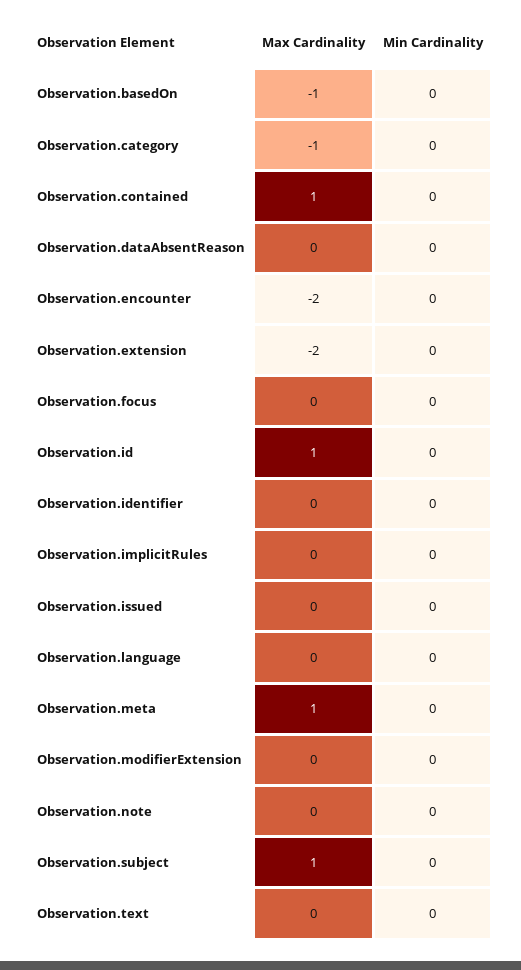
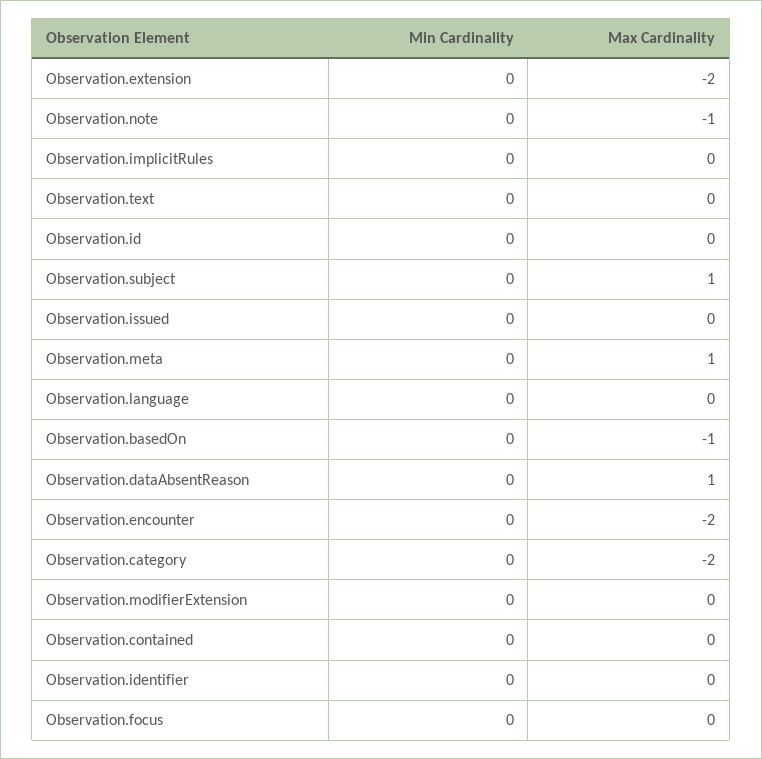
  {
    "Max Cardinality": {
      "Observation.basedOn": -1,
-     "Observation.category": -1,
+     "Observation.category": -2,
-     "Observation.contained": 1,
+     "Observation.contained": 0,
-     "Observation.dataAbsentReason": 0,
+     "Observation.dataAbsentReason": 1,
      "Observation.encounter": -2,
      "Observation.extension": -2,
      "Observation.focus": 0,
-     "Observation.id": 1,
+     "Observation.id": 0,
      "Observation.identifier": 0,
      "Observation.implicitRules": 0,
      "Observation.issued": 0,
      "Observation.language": 0,
      "Observation.meta": 1,
      "Observation.modifierExtension": 0,
-     "Observation.note": 0,
+     "Observation.note": -1,
      "Observation.subject": 1,
      "Observation.text": 0
    },
    "Min Cardinality": {
      "Observation.basedOn": 0,
      "Observation.category": 0,
      "Observation.contained": 0,
      "Observation.dataAbsentReason": 0,
      "Observation.encounter": 0,
      "Observation.extension": 0,
      "Observation.focus": 0,
      "Observation.id": 0,
      "Observation.identifier": 0,
      "Observation.implicitRules": 0,
      "Observation.issued": 0,
      "Observation.language": 0,
      "Observation.meta": 0,
      "Observation.modifierExtension": 0,
      "Observation.note": 0,
      "Observation.subject": 0,
      "Observation.text": 0
    }
  }

